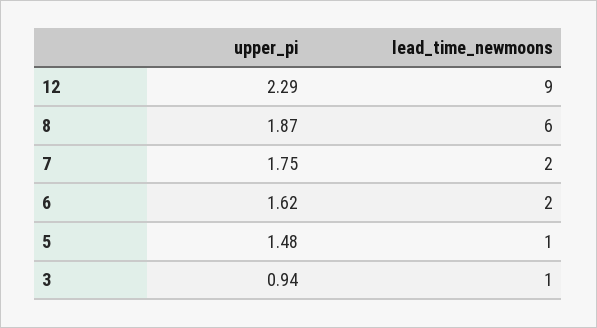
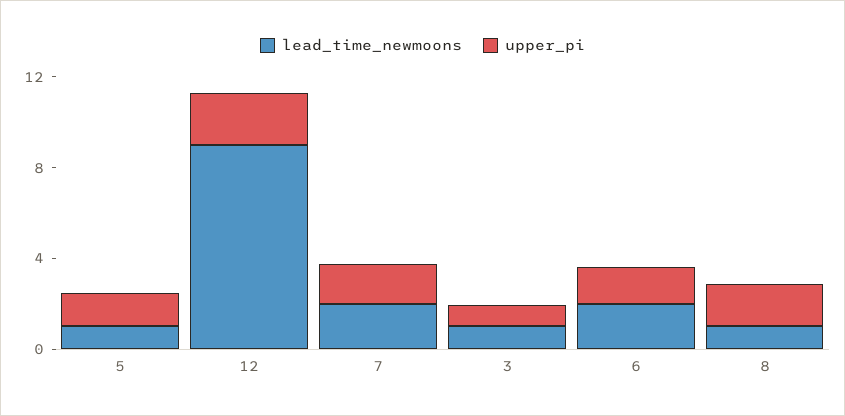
  {
    "upper_pi": {
      "12": 2.29,
      "8": 1.87,
      "7": 1.75,
      "6": 1.62,
      "5": 1.48,
      "3": 0.94
    },
    "lead_time_newmoons": {
      "12": 9,
-     "8": 6,
+     "8": 1,
      "7": 2,
      "6": 2,
      "5": 1,
      "3": 1
    }
  }

